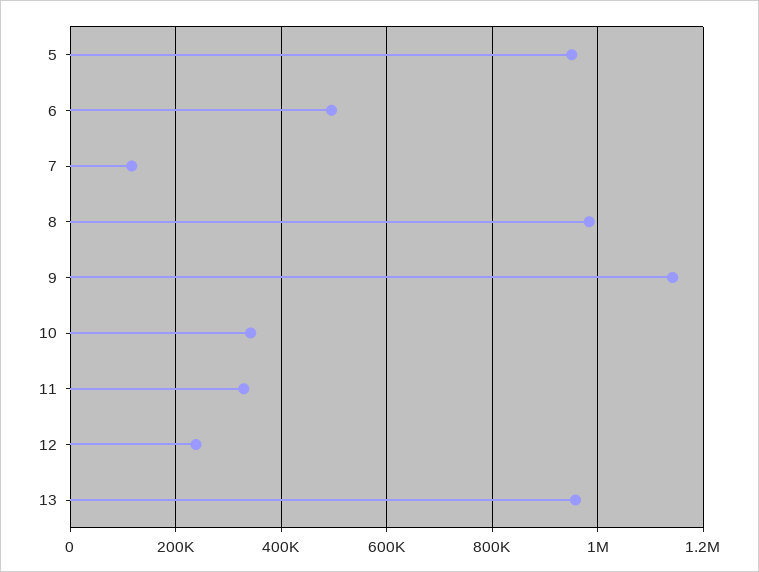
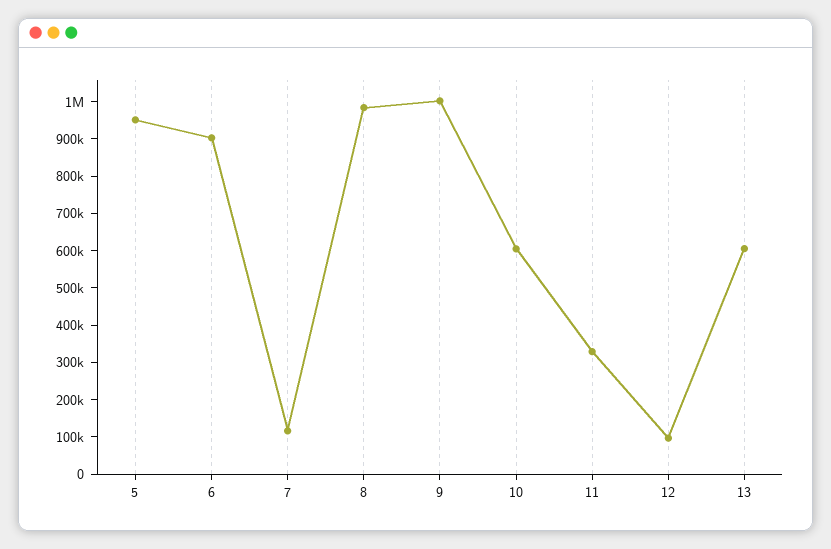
  {
    "5": 960000,
-   "6": 500000,
+   "6": 900000,
    "7": 120000,
    "8": 980000,
-   "9": 1140000,
+   "9": 1000000,
-   "10": 340000,
+   "10": 600000,
    "11": 320000,
-   "12": 240000,
+   "12": 100000,
-   "13": 960000
+   "13": 600000
  }

